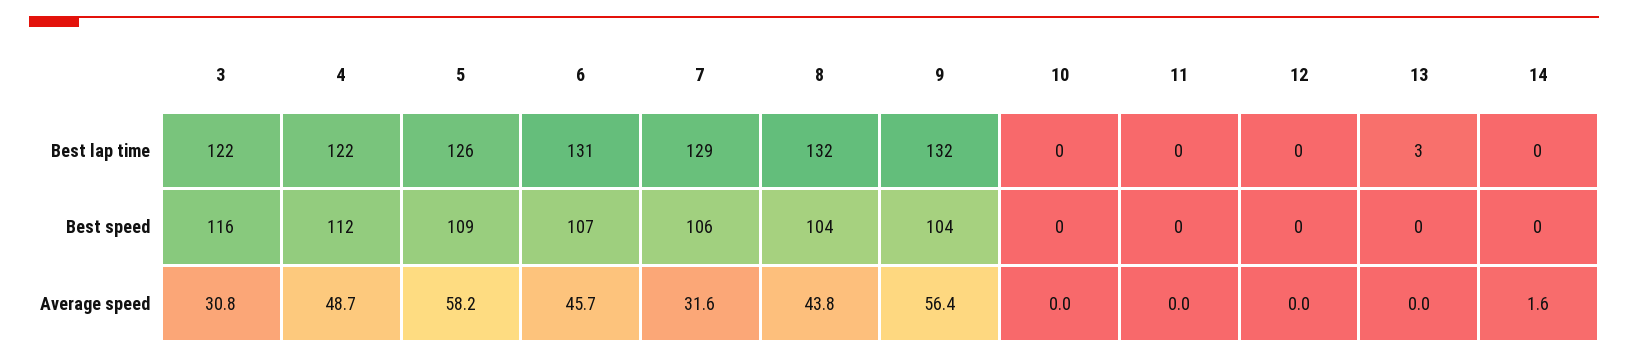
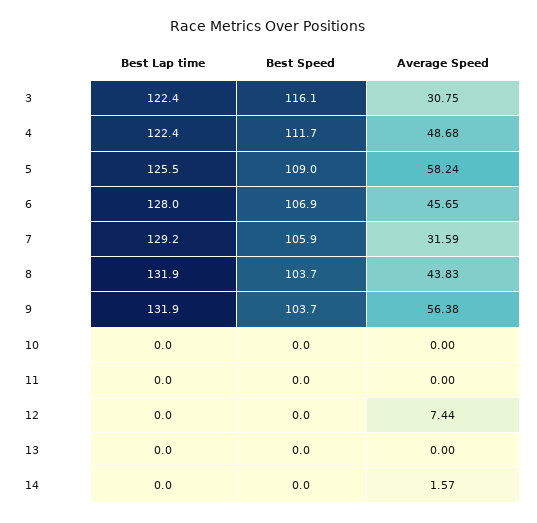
  {
    "3": {
      "Best lap time": 122.4,
      "Best speed": 116.1,
      "Average speed": 30.75
    },
    "4": {
      "Best lap time": 122.4,
      "Best speed": 111.7,
      "Average speed": 48.68
    },
    "5": {
      "Best lap time": 125.5,
      "Best speed": 109,
      "Average speed": 58.24
    },
    "6": {
-     "Best lap time": 131,
+     "Best lap time": 128,
      "Best speed": 106.9,
      "Average speed": 45.65
    },
    "7": {
      "Best lap time": 129.2,
      "Best speed": 105.9,
      "Average speed": 31.59
    },
    "8": {
      "Best lap time": 131.9,
      "Best speed": 103.7,
      "Average speed": 43.83
    },
    "9": {
      "Best lap time": 131.9,
      "Best speed": 103.7,
      "Average speed": 56.38
    },
    "10": {
      "Best lap time": 0,
      "Best speed": 0,
      "Average speed": 0
    },
    "11": {
      "Best lap time": 0,
      "Best speed": 0,
      "Average speed": 0
    },
    "12": {
      "Best lap time": 0,
      "Best speed": 0,
-     "Average speed": 0
+     "Average speed": 7.44
    },
    "13": {
-     "Best lap time": 3,
+     "Best lap time": 0,
      "Best speed": 0,
      "Average speed": 0
    },
    "14": {
      "Best lap time": 0,
      "Best speed": 0,
      "Average speed": 1.57
    }
  }

